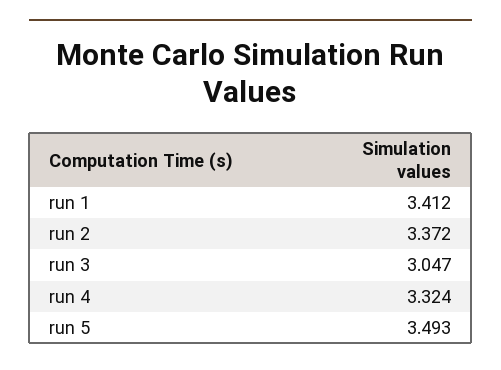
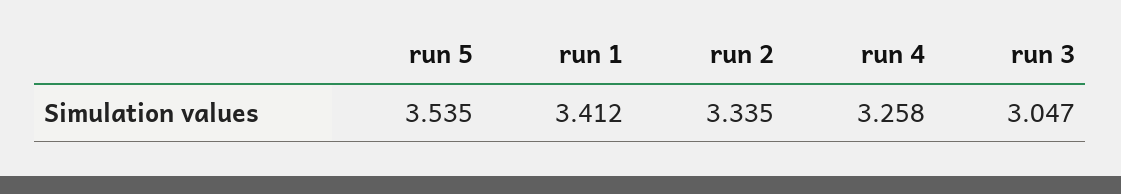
  {
    "run 1": 3.412,
-   "run 2": 3.372,
+   "run 2": 3.335,
    "run 3": 3.047,
-   "run 4": 3.324,
+   "run 4": 3.258,
-   "run 5": 3.493
+   "run 5": 3.535
  }

